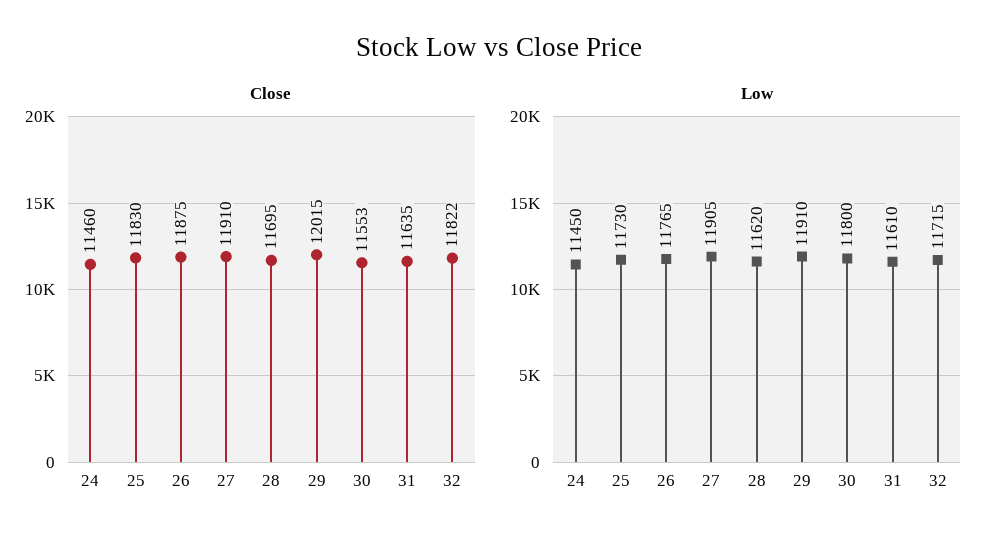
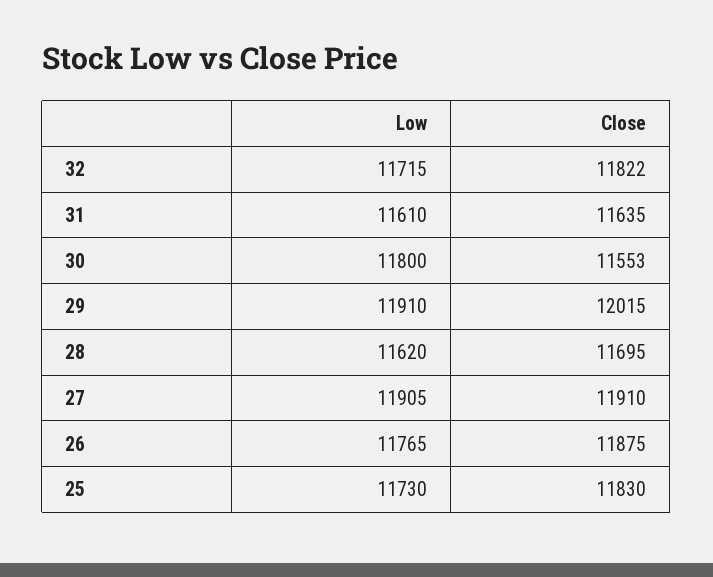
  {
    "Close": {
-     "24": 11460,
      "25": 11830,
      "26": 11875,
      "27": 11910,
      "28": 11695,
      "29": 12015,
      "30": 11553,
      "31": 11635,
      "32": 11822
    },
    "Low": {
-     "24": 11450,
      "25": 11730,
      "26": 11765,
      "27": 11905,
      "28": 11620,
      "29": 11910,
      "30": 11800,
      "31": 11610,
      "32": 11715
    }
  }

